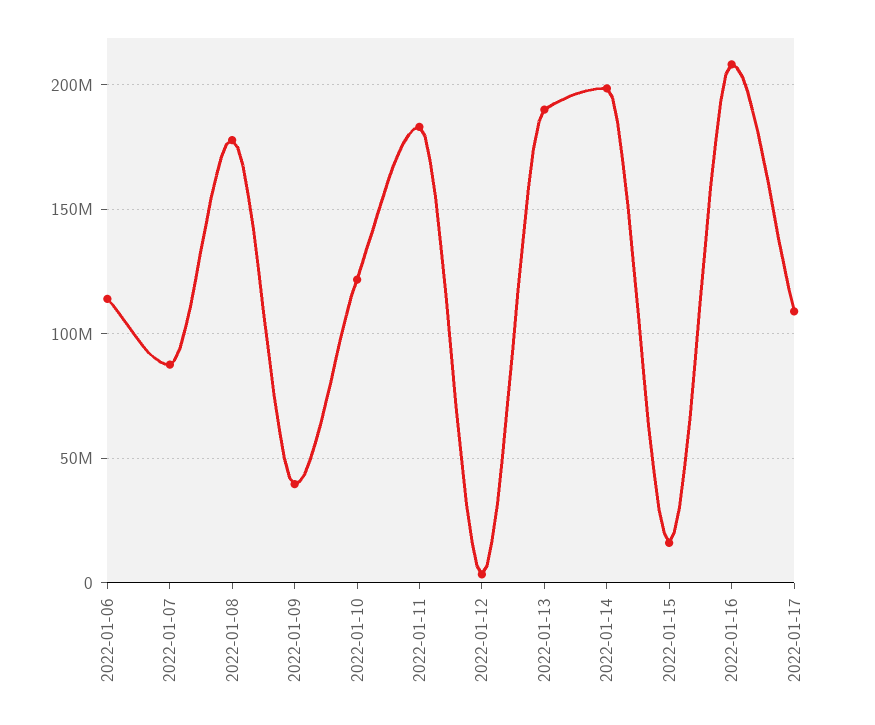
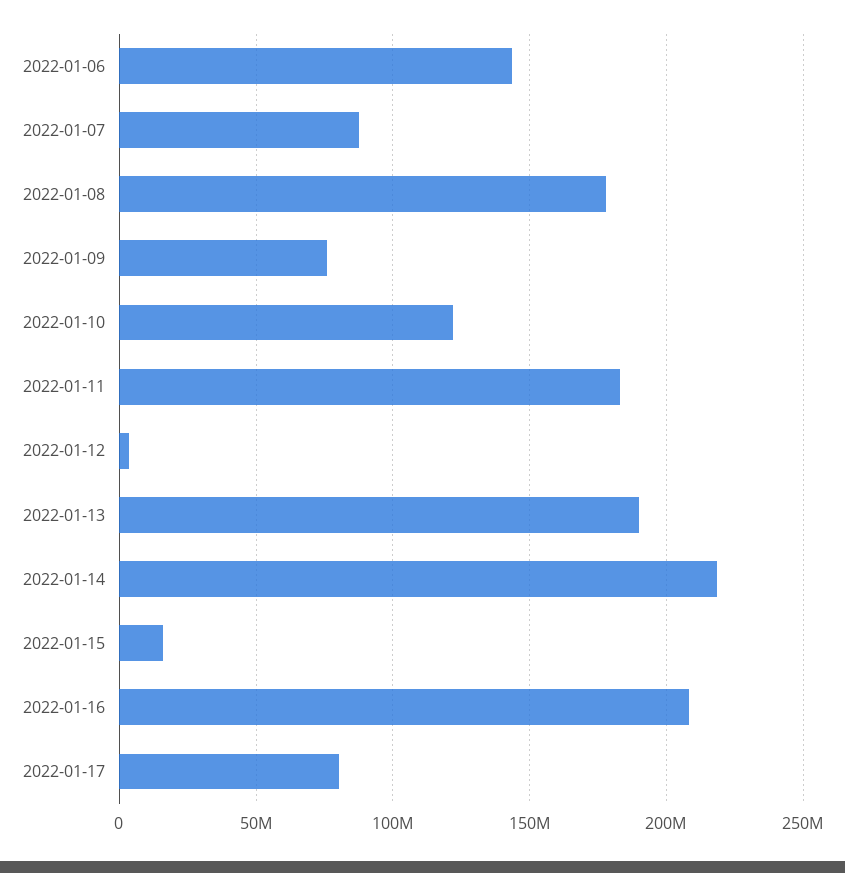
  {
-   "2022-01-06": 115000000,
+   "2022-01-06": 145000000,
    "2022-01-07": 90000000,
    "2022-01-08": 180000000,
-   "2022-01-09": 40000000,
+   "2022-01-09": 75000000,
    "2022-01-10": 120000000,
    "2022-01-11": 185000000,
    "2022-01-12": 5000000,
    "2022-01-13": 190000000,
-   "2022-01-14": 200000000,
+   "2022-01-14": 220000000,
    "2022-01-15": 15000000,
    "2022-01-16": 210000000,
-   "2022-01-17": 110000000
+   "2022-01-17": 80000000
  }

